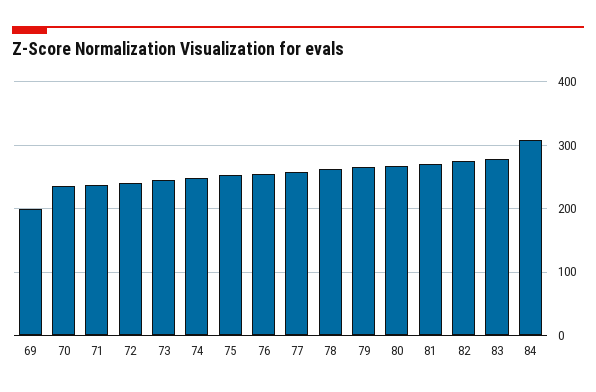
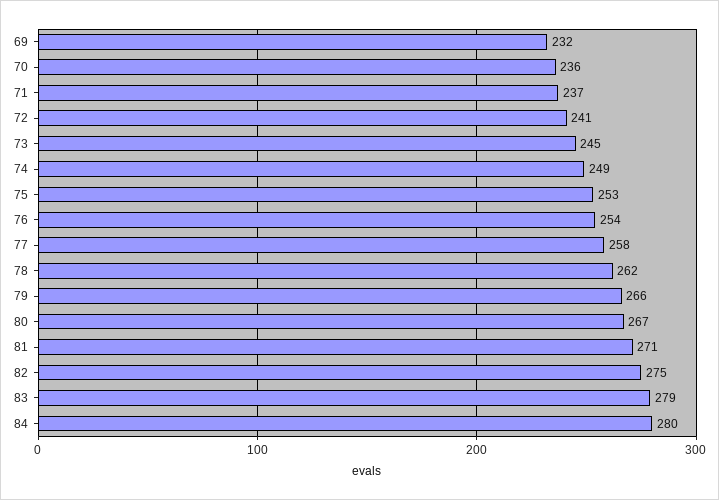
  {
-   "69": 200,
+   "69": 232,
    "70": 236,
    "71": 237,
    "72": 241,
    "73": 245,
    "74": 249,
    "75": 253,
    "76": 254,
    "77": 258,
    "78": 262,
    "79": 266,
    "80": 267,
    "81": 271,
    "82": 275,
    "83": 279,
-   "84": 310
+   "84": 280
  }

